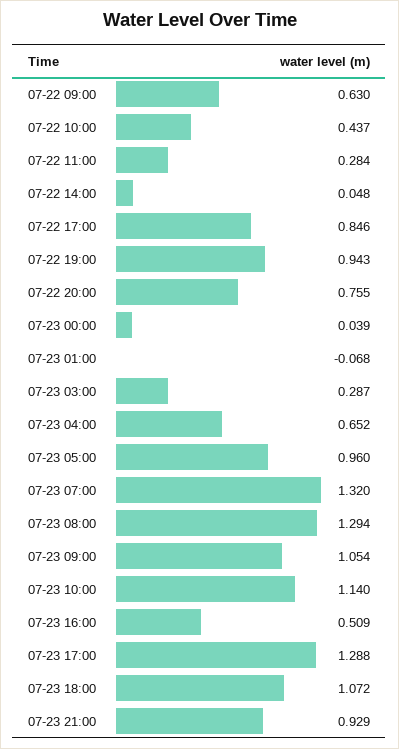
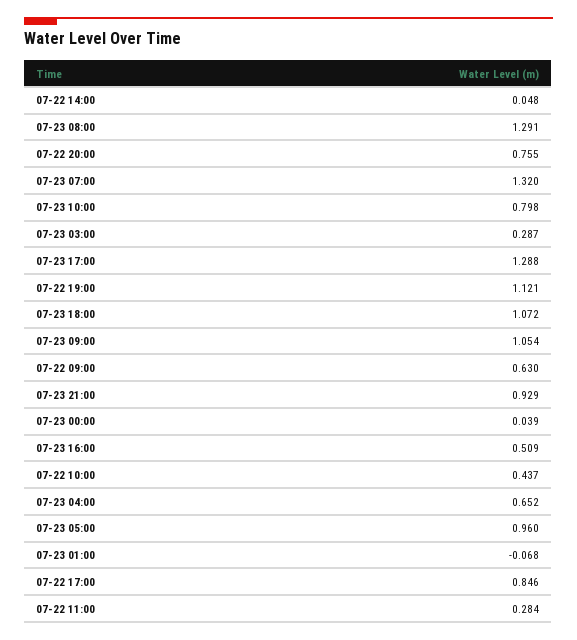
  {
    "07-22 09:00": 0.63,
    "07-22 10:00": 0.437,
    "07-22 11:00": 0.284,
    "07-22 14:00": 0.048,
    "07-22 17:00": 0.846,
-   "07-22 19:00": 0.943,
+   "07-22 19:00": 1.121,
    "07-22 20:00": 0.755,
    "07-23 00:00": 0.039,
    "07-23 01:00": -0.068,
    "07-23 03:00": 0.287,
    "07-23 04:00": 0.652,
    "07-23 05:00": 0.96,
    "07-23 07:00": 1.32,
-   "07-23 08:00": 1.294,
+   "07-23 08:00": 1.291,
    "07-23 09:00": 1.054,
-   "07-23 10:00": 1.14,
+   "07-23 10:00": 0.798,
    "07-23 16:00": 0.509,
    "07-23 17:00": 1.288,
    "07-23 18:00": 1.072,
    "07-23 21:00": 0.929
  }

